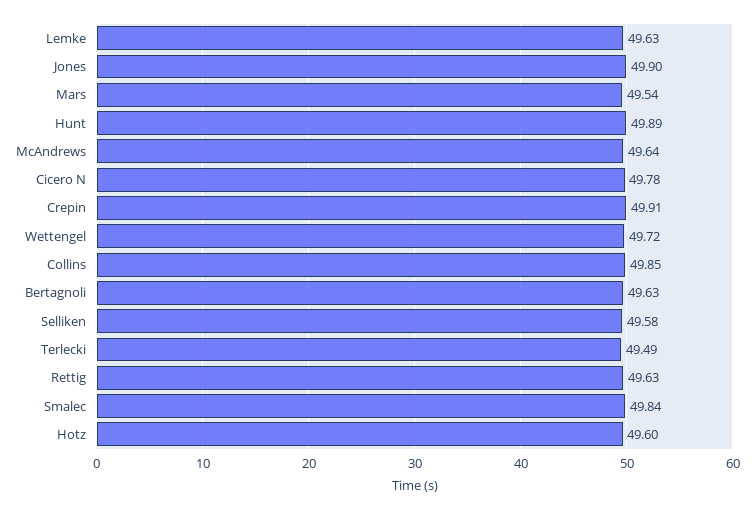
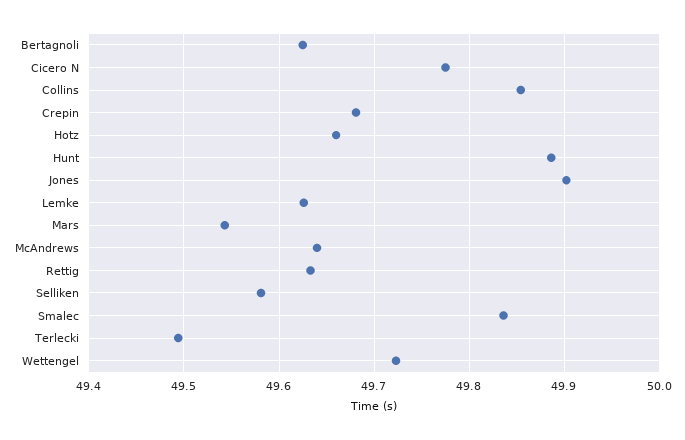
  {
    "Lemke": 49.63,
    "Jones": 49.9,
    "Mars": 49.54,
    "Hunt": 49.89,
    "McAndrews": 49.64,
    "Cicero N": 49.78,
-   "Crepin": 49.91,
+   "Crepin": 49.68,
    "Wettengel": 49.72,
    "Collins": 49.85,
    "Bertagnoli": 49.63,
    "Selliken": 49.58,
    "Terlecki": 49.49,
    "Rettig": 49.63,
    "Smalec": 49.84,
-   "Hotz": 49.6
+   "Hotz": 49.66
  }

